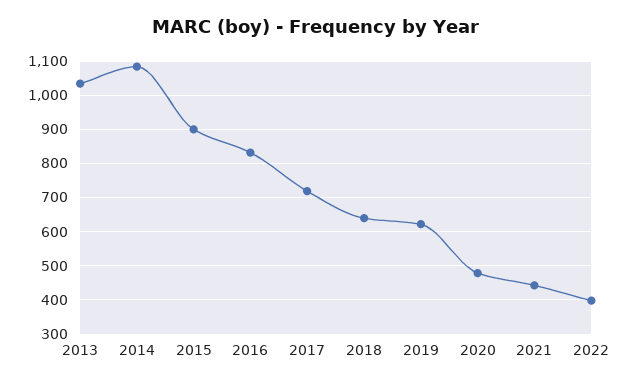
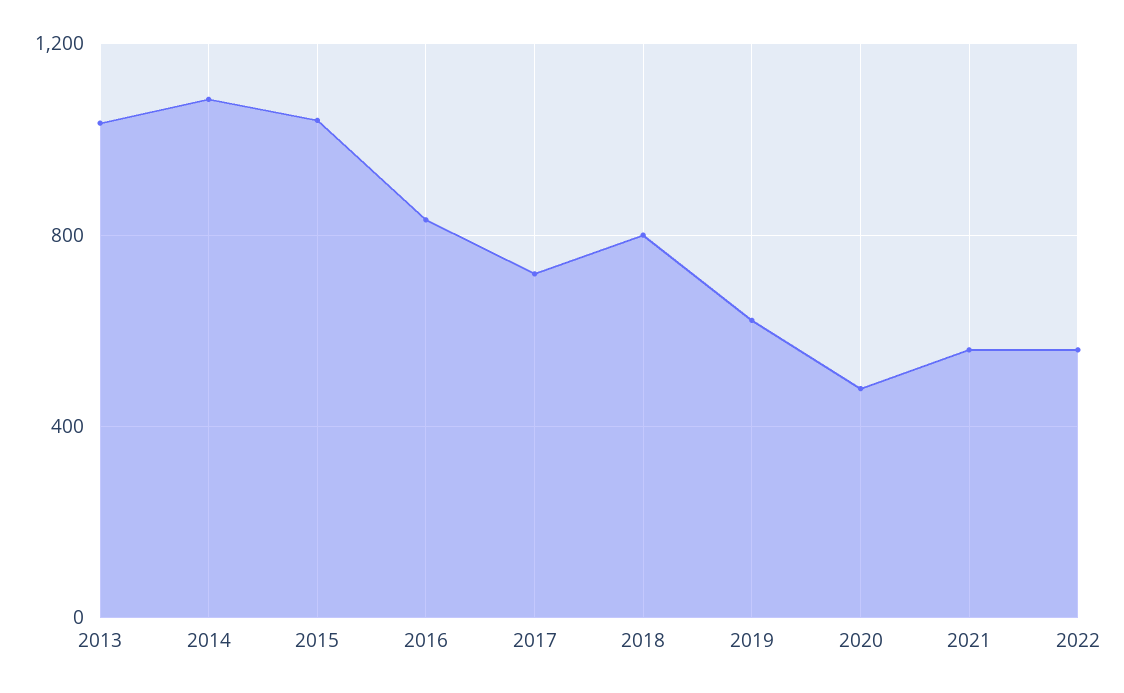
  {
    "2013": 1040,
    "2014": 1080,
-   "2015": 900,
+   "2015": 1050,
    "2016": 840,
    "2017": 720,
-   "2018": 640,
+   "2018": 800,
    "2019": 620,
    "2020": 480,
-   "2021": 440,
+   "2021": 550,
-   "2022": 400
+   "2022": 550
  }

